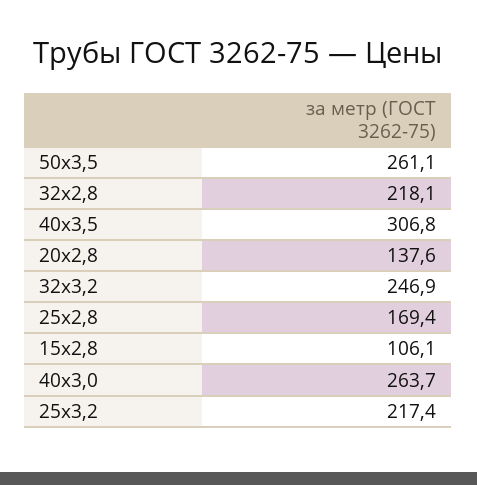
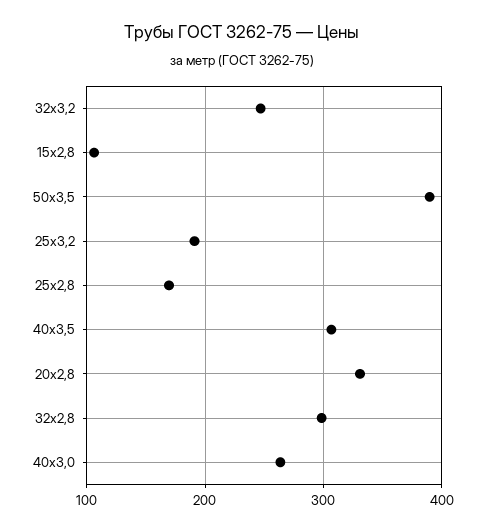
  {
-   "50х3,5": 261.1,
+   "50х3,5": 390,
-   "32х2,8": 218.1,
+   "32х2,8": 300,
    "40х3,5": 306.8,
-   "20х2,8": 137.6,
+   "20х2,8": 330,
    "32х3,2": 246.9,
    "25х2,8": 169.4,
    "15х2,8": 106.1,
    "40х3,0": 263.7,
-   "25х3,2": 217.4
+   "25х3,2": 190
  }

